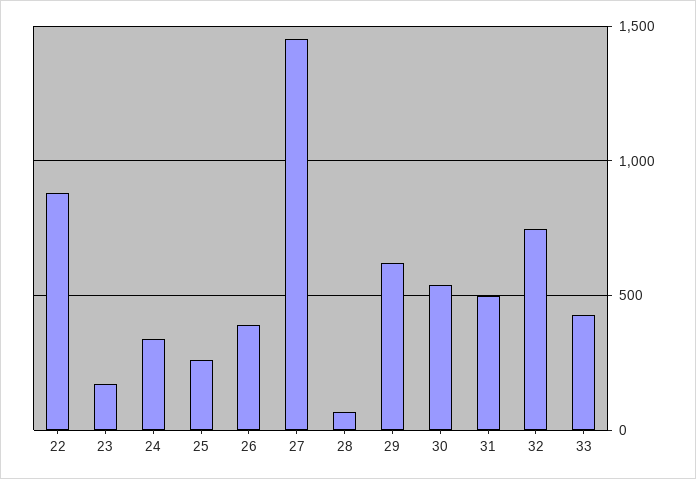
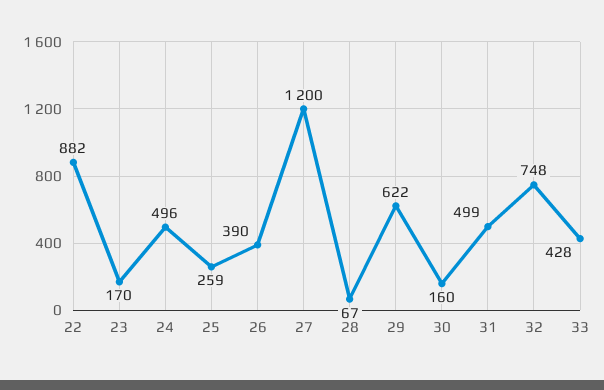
  {
    "22": 882,
    "23": 170,
-   "24": 350,
+   "24": 496,
    "25": 259,
    "26": 390,
-   "27": 1450,
+   "27": 1200,
    "28": 67,
    "29": 622,
-   "30": 550,
+   "30": 160,
    "31": 499,
    "32": 748,
    "33": 428
  }

